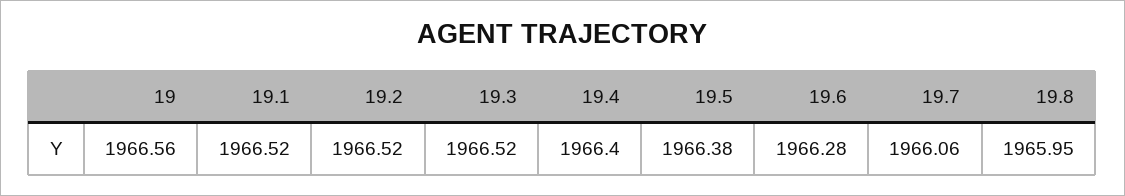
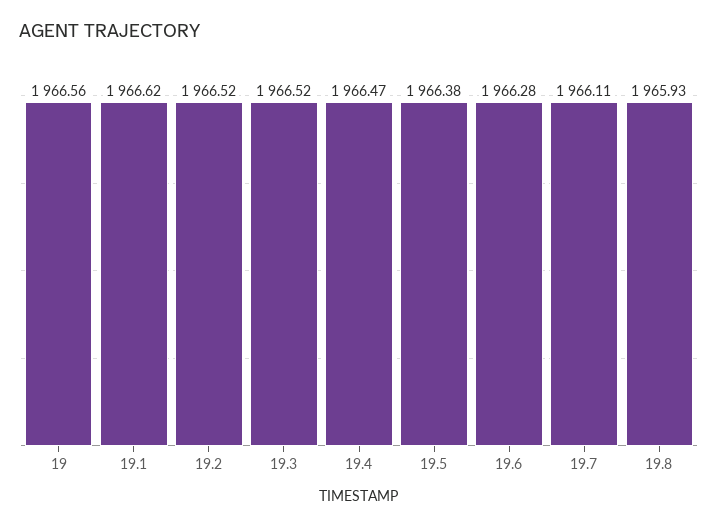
  {
    "19": 1966.56,
-   "19.1": 1966.52,
+   "19.1": 1966.62,
    "19.2": 1966.52,
    "19.3": 1966.52,
-   "19.4": 1966.4,
+   "19.4": 1966.47,
    "19.5": 1966.38,
    "19.6": 1966.28,
-   "19.7": 1966.06,
+   "19.7": 1966.11,
-   "19.8": 1965.95
+   "19.8": 1965.93
  }

